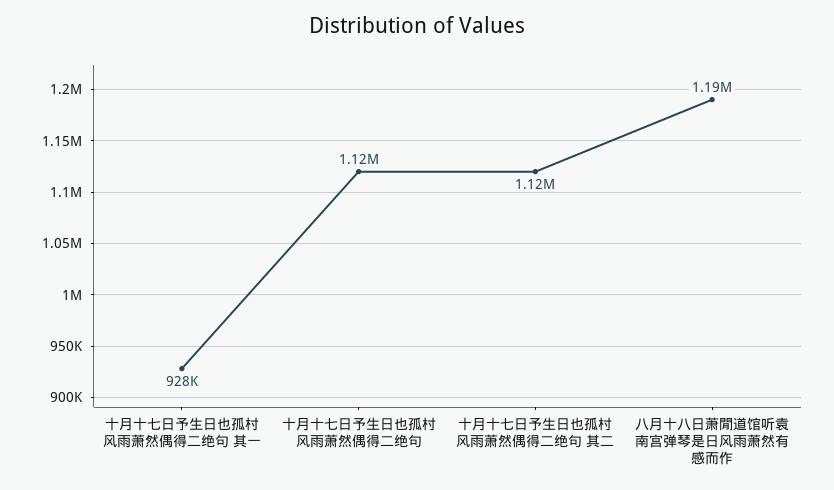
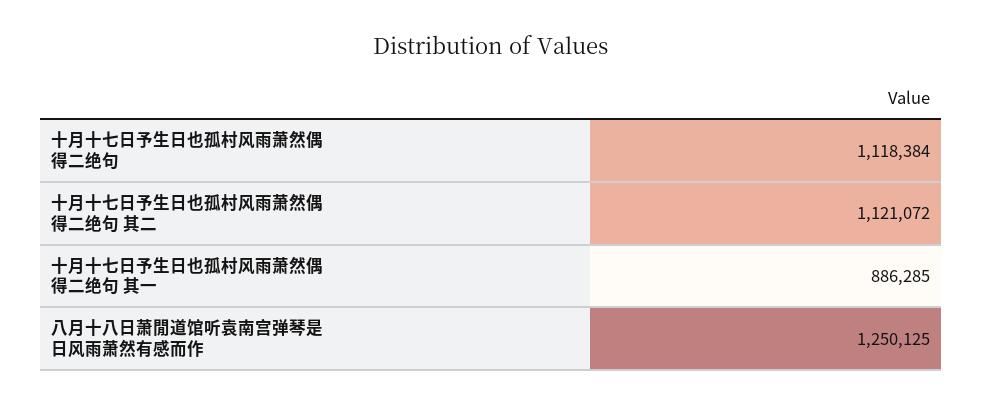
  {
-   "十月十七日予生日也孤村风雨萧然偶得二绝句 其一": 928000,
+   "十月十七日予生日也孤村风雨萧然偶得二绝句 其一": 886285,
    "十月十七日予生日也孤村风雨萧然偶得二绝句": 1118384,
    "十月十七日予生日也孤村风雨萧然偶得二绝句 其二": 1121072,
-   "八月十八日萧閒道馆听袁南宫弹琴是日风雨萧然有感而作": 1190000
+   "八月十八日萧閒道馆听袁南宫弹琴是日风雨萧然有感而作": 1250125
  }

